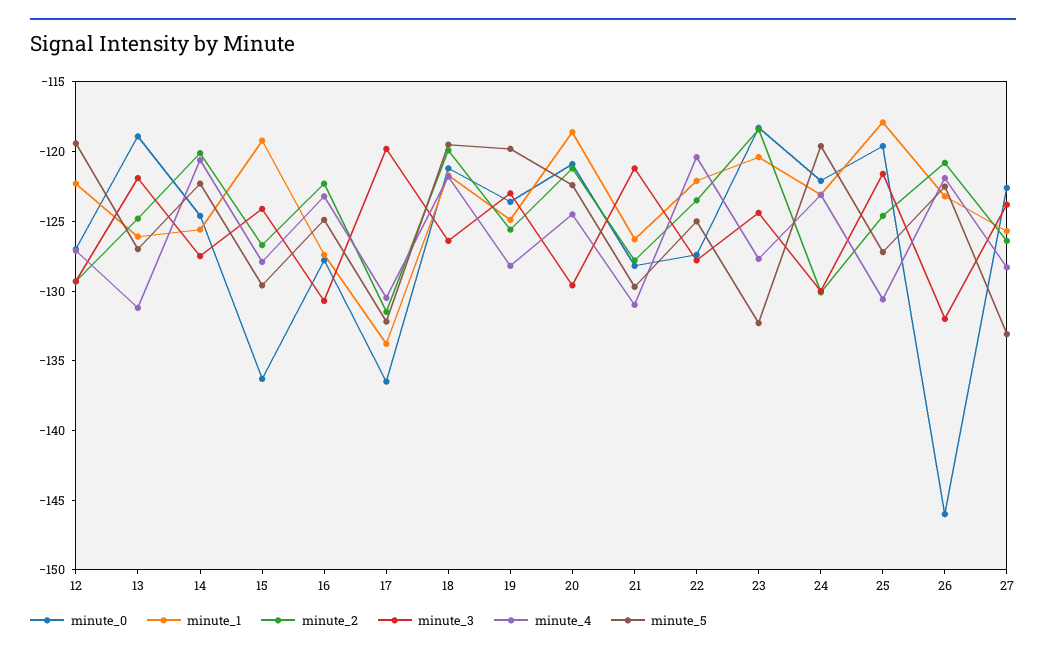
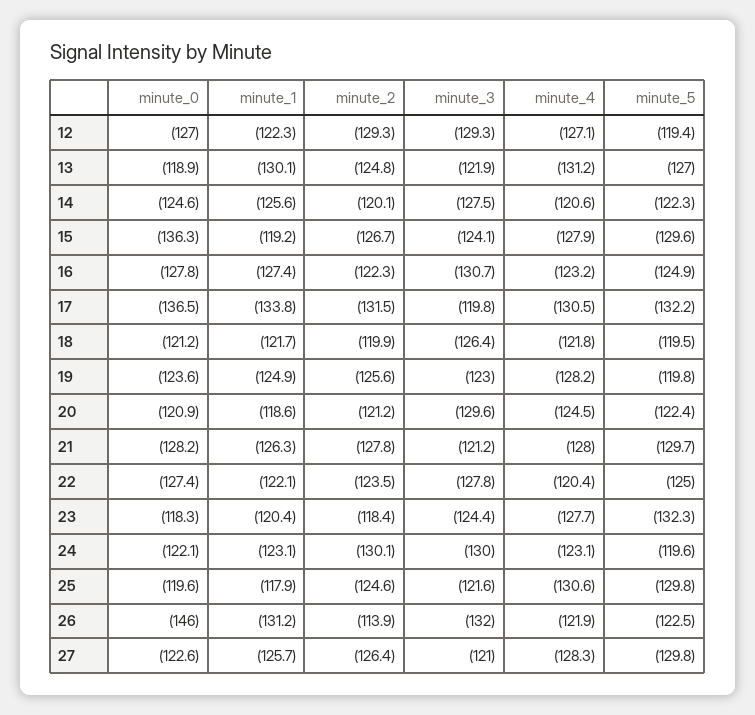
  {
    "minute_0": {
      "12": -127,
      "13": -118.9,
      "14": -124.6,
      "15": -136.3,
      "16": -127.8,
      "17": -136.5,
      "18": -121.2,
      "19": -123.6,
      "20": -120.9,
      "21": -128.2,
      "22": -127.4,
      "23": -118.3,
      "24": -122.1,
      "25": -119.6,
      "26": -146,
      "27": -122.6
    },
    "minute_1": {
      "12": -122.3,
-     "13": -126,
+     "13": -130.1,
      "14": -125.6,
      "15": -119.2,
      "16": -127.4,
      "17": -133.8,
      "18": -121.7,
      "19": -124.9,
      "20": -118.6,
      "21": -126.3,
      "22": -122.1,
      "23": -120.4,
      "24": -123.1,
      "25": -117.9,
-     "26": -123,
+     "26": -131.2,
      "27": -125.7
    },
    "minute_2": {
      "12": -129.3,
      "13": -124.8,
      "14": -120.1,
      "15": -126.7,
      "16": -122.3,
      "17": -131.5,
      "18": -119.9,
      "19": -125.6,
      "20": -121.2,
      "21": -127.8,
      "22": -123.5,
      "23": -118.4,
      "24": -130.1,
      "25": -124.6,
-     "26": -121,
+     "26": -113.9,
      "27": -126.4
    },
    "minute_3": {
      "12": -129.3,
      "13": -121.9,
      "14": -127.5,
      "15": -124.1,
      "16": -130.7,
      "17": -119.8,
      "18": -126.4,
      "19": -123,
      "20": -129.6,
      "21": -121.2,
      "22": -127.8,
      "23": -124.4,
      "24": -130,
      "25": -121.6,
      "26": -132,
-     "27": -124
+     "27": -121
    },
    "minute_4": {
      "12": -127.1,
      "13": -131.2,
      "14": -120.6,
      "15": -127.9,
      "16": -123.2,
      "17": -130.5,
      "18": -121.8,
      "19": -128.2,
      "20": -124.5,
-     "21": -131,
+     "21": -128,
      "22": -120.4,
      "23": -127.7,
      "24": -123.1,
      "25": -130.6,
      "26": -121.9,
      "27": -128.3
    },
    "minute_5": {
      "12": -119.4,
      "13": -127,
      "14": -122.3,
      "15": -129.6,
      "16": -124.9,
      "17": -132.2,
      "18": -119.5,
      "19": -119.8,
      "20": -122.4,
      "21": -129.7,
      "22": -125,
      "23": -132.3,
      "24": -119.6,
-     "25": -127,
+     "25": -129.8,
      "26": -122.5,
-     "27": -133
+     "27": -129.8
    }
  }

